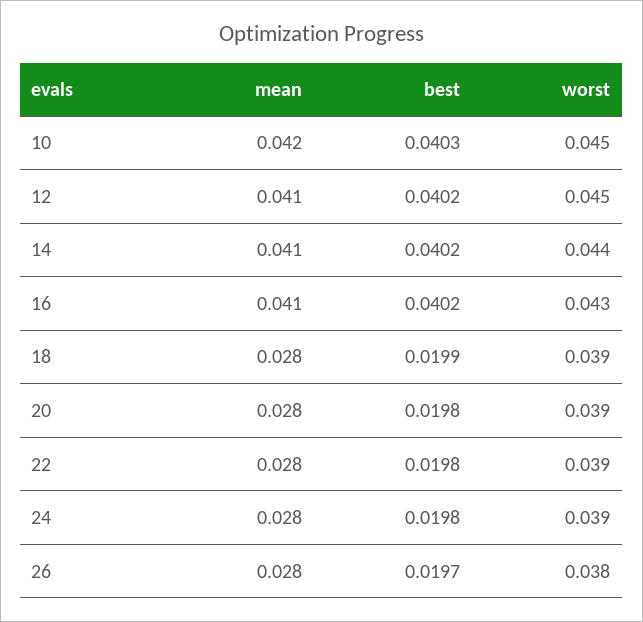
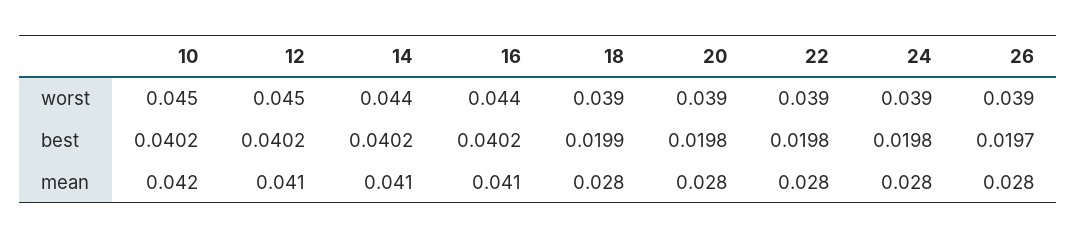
  {
    "mean": {
      "10": 0.042,
      "12": 0.041,
      "14": 0.041,
      "16": 0.041,
      "18": 0.028,
      "20": 0.028,
      "22": 0.028,
      "24": 0.028,
      "26": 0.028
    },
    "best": {
-     "10": 0.0403,
+     "10": 0.0402,
      "12": 0.0402,
      "14": 0.0402,
      "16": 0.0402,
      "18": 0.0199,
      "20": 0.0198,
      "22": 0.0198,
      "24": 0.0198,
      "26": 0.0197
    },
    "worst": {
      "10": 0.045,
      "12": 0.045,
      "14": 0.044,
-     "16": 0.043,
+     "16": 0.044,
      "18": 0.039,
      "20": 0.039,
      "22": 0.039,
      "24": 0.039,
-     "26": 0.038
+     "26": 0.039
    }
  }

